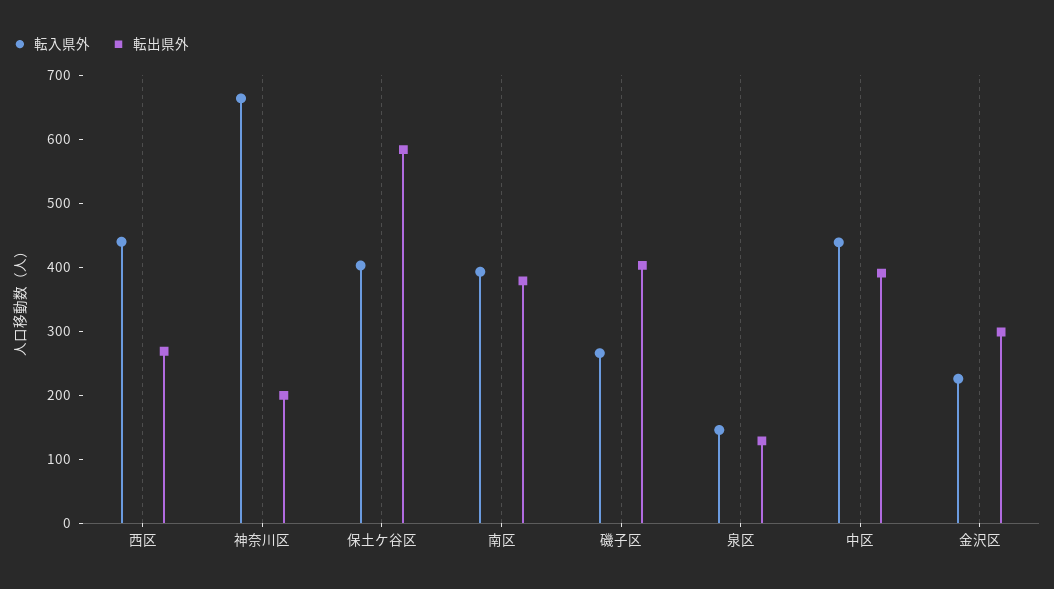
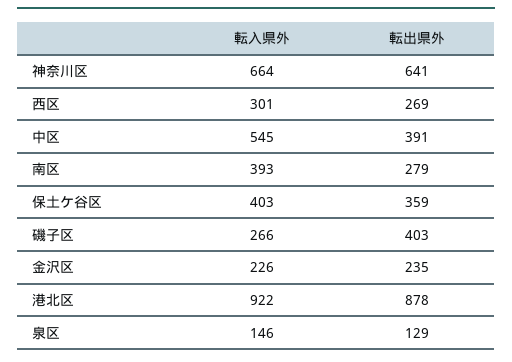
  {
    "転入県外": {
-     "西区": 440,
+     "西区": 301,
      "神奈川区": 664,
      "保土ケ谷区": 403,
      "南区": 393,
      "磯子区": 266,
      "泉区": 146,
-     "中区": 440,
+     "中区": 545,
-     "金沢区": 226
+     "金沢区": 226,
+     "港北区": 922
    },
    "転出県外": {
      "西区": 269,
-     "神奈川区": 200,
+     "神奈川区": 641,
-     "保土ケ谷区": 580,
+     "保土ケ谷区": 359,
-     "南区": 380,
+     "南区": 279,
      "磯子区": 403,
      "泉区": 129,
      "中区": 391,
-     "金沢区": 300
+     "金沢区": 235,
+     "港北区": 878
    }
  }

